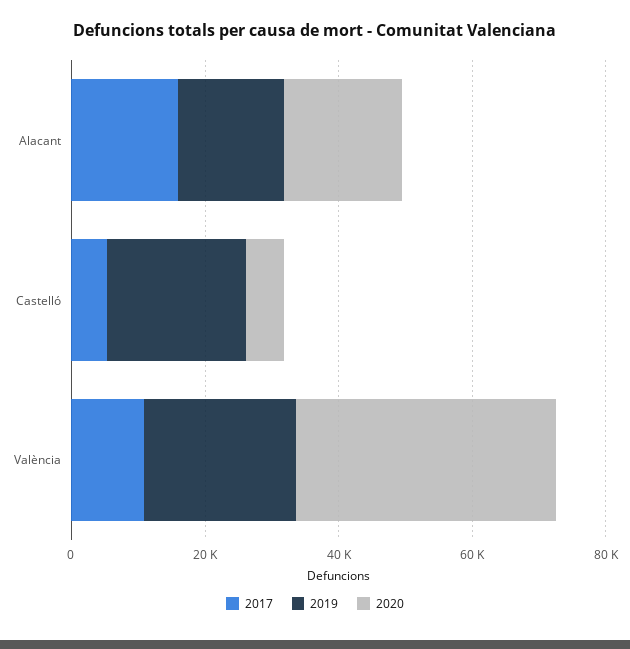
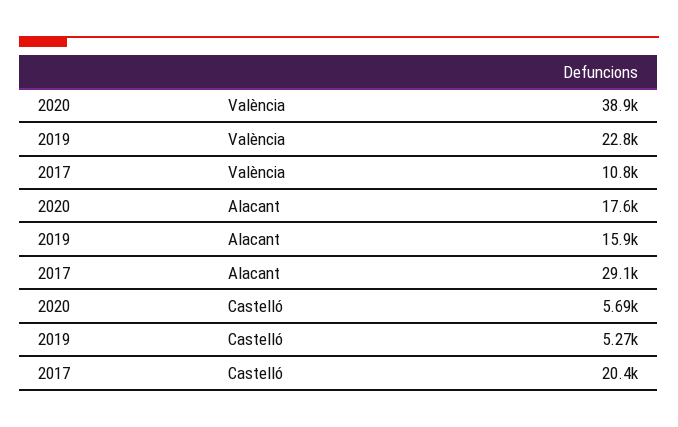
  {
    "2017": {
-     "Alacant": 15000,
+     "Alacant": 29100,
-     "Castelló": 5000,
+     "Castelló": 20400,
      "València": 10800
    },
    "2019": {
      "Alacant": 15900,
-     "Castelló": 20000,
+     "Castelló": 5270,
      "València": 22800
    },
    "2020": {
      "Alacant": 17600,
      "Castelló": 5690,
      "València": 38900
    }
  }

